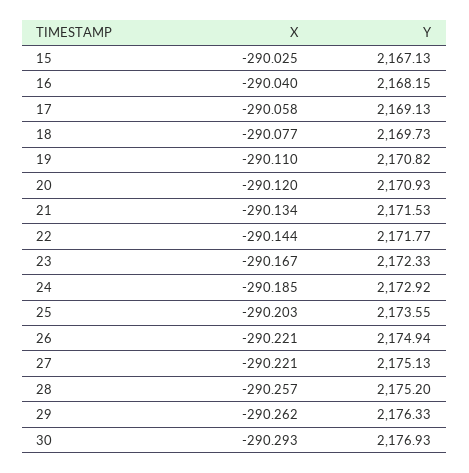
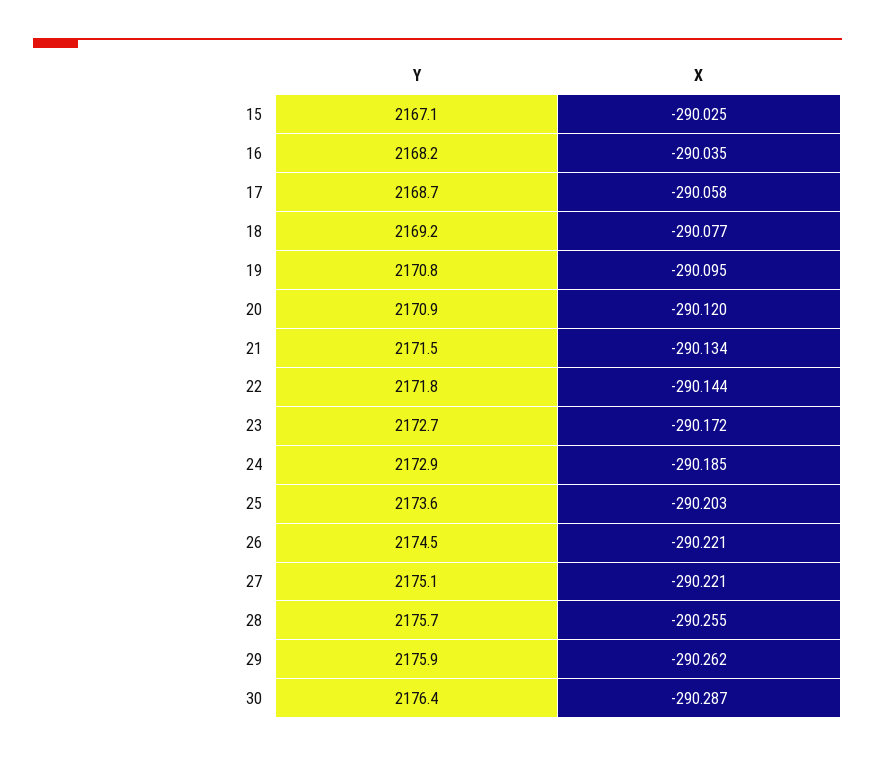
  {
    "X": {
      "15": -290.025,
-     "16": -290.04,
+     "16": -290.035,
      "17": -290.058,
      "18": -290.077,
-     "19": -290.11,
+     "19": -290.095,
      "20": -290.12,
      "21": -290.134,
      "22": -290.144,
-     "23": -290.167,
+     "23": -290.172,
      "24": -290.185,
      "25": -290.203,
      "26": -290.221,
      "27": -290.221,
-     "28": -290.257,
+     "28": -290.255,
      "29": -290.262,
-     "30": -290.293
+     "30": -290.287
    },
    "Y": {
      "15": 2167.13,
      "16": 2168.15,
-     "17": 2169.13,
+     "17": 2168.7,
-     "18": 2169.73,
+     "18": 2169.2,
      "19": 2170.82,
      "20": 2170.93,
      "21": 2171.53,
      "22": 2171.77,
-     "23": 2172.33,
+     "23": 2172.7,
      "24": 2172.92,
      "25": 2173.55,
-     "26": 2174.94,
+     "26": 2174.5,
      "27": 2175.13,
-     "28": 2175.2,
+     "28": 2175.7,
-     "29": 2176.33,
+     "29": 2175.9,
-     "30": 2176.93
+     "30": 2176.4
    }
  }

